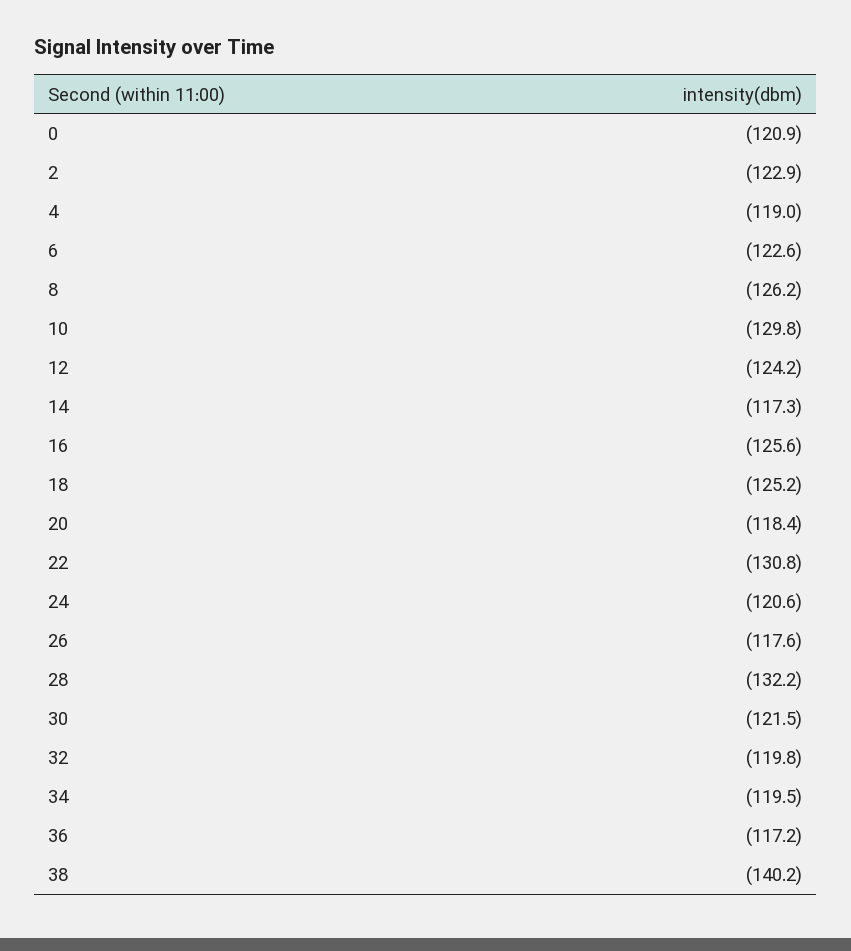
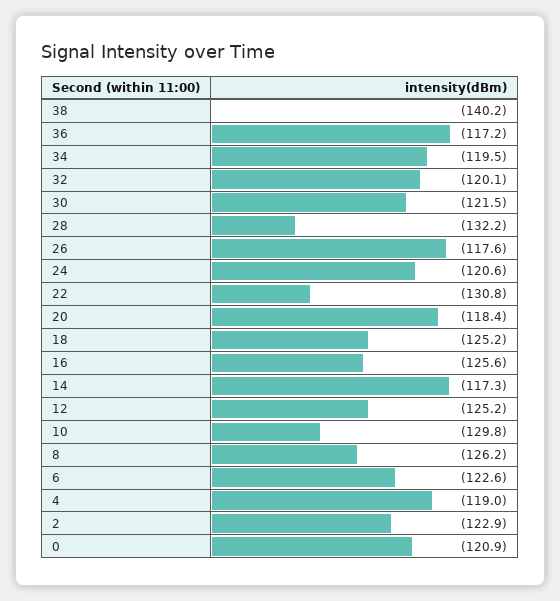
  {
    "0": -120.9,
    "2": -122.9,
    "4": -119,
    "6": -122.6,
    "8": -126.2,
    "10": -129.8,
-   "12": -124.2,
+   "12": -125.2,
    "14": -117.3,
    "16": -125.6,
    "18": -125.2,
    "20": -118.4,
    "22": -130.8,
    "24": -120.6,
    "26": -117.6,
    "28": -132.2,
    "30": -121.5,
-   "32": -119.8,
+   "32": -120.1,
    "34": -119.5,
    "36": -117.2,
    "38": -140.2
  }

